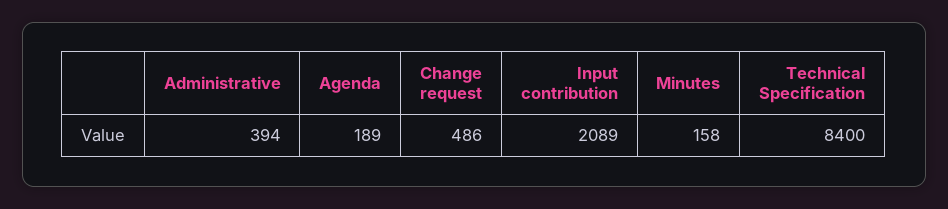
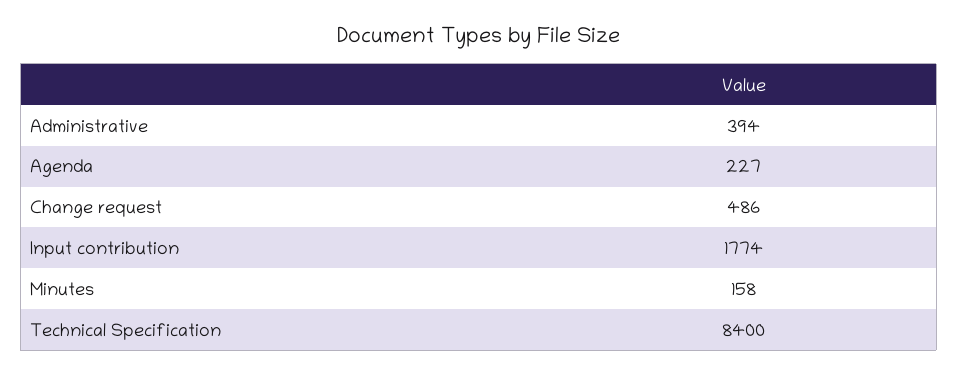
  {
    "Administrative": 394,
-   "Agenda": 189,
+   "Agenda": 227,
    "Change request": 486,
-   "Input contribution": 2089,
+   "Input contribution": 1774,
    "Minutes": 158,
    "Technical Specification": 8400
  }

